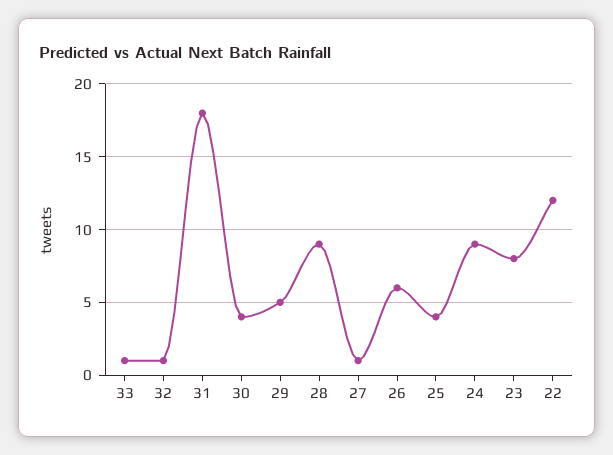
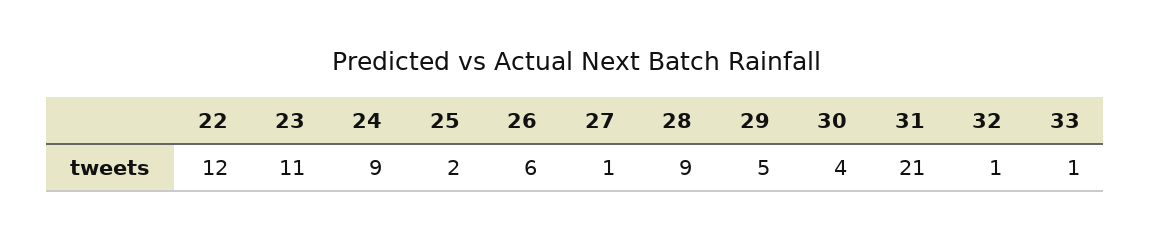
  {
    "33": 1,
    "32": 1,
-   "31": 18,
+   "31": 21,
    "30": 4,
    "29": 5,
    "28": 9,
    "27": 1,
    "26": 6,
-   "25": 4,
+   "25": 2,
    "24": 9,
-   "23": 8,
+   "23": 11,
    "22": 12
  }

